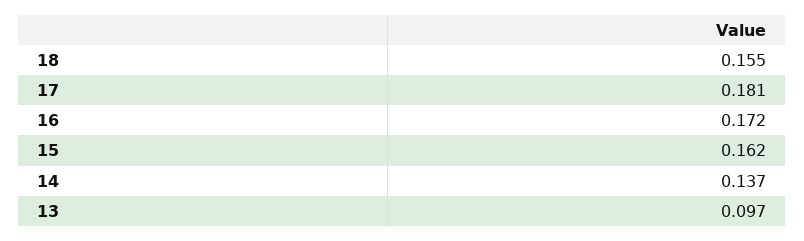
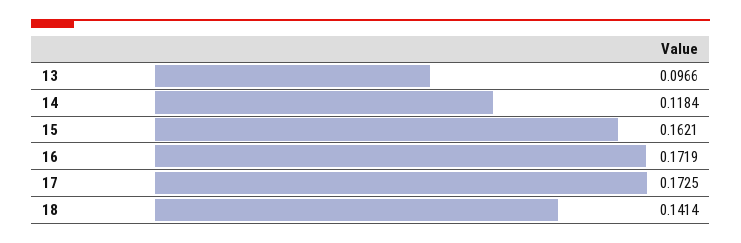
  {
-   "18": 0.155,
+   "18": 0.1414,
-   "17": 0.181,
+   "17": 0.1725,
    "16": 0.1719,
    "15": 0.1621,
-   "14": 0.137,
+   "14": 0.1184,
    "13": 0.0966
  }

